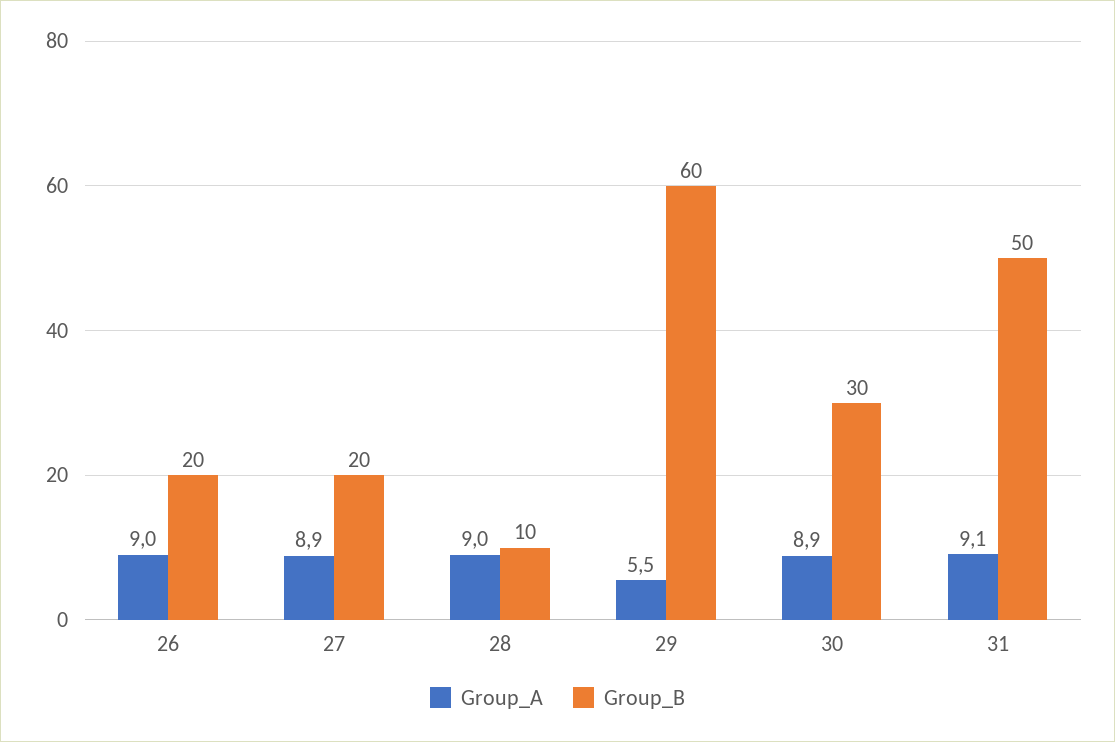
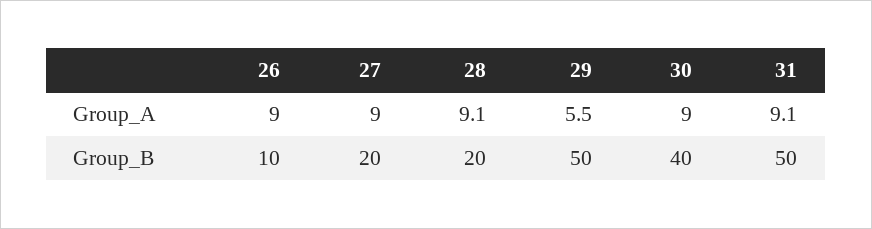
  {
    "Group_A": {
      "26": 9,
-     "27": 8.9,
+     "27": 9,
-     "28": 9,
+     "28": 9.1,
      "29": 5.5,
-     "30": 8.9,
+     "30": 9,
      "31": 9.1
    },
    "Group_B": {
-     "26": 20,
+     "26": 10,
      "27": 20,
-     "28": 10,
+     "28": 20,
-     "29": 60,
+     "29": 50,
-     "30": 30,
+     "30": 40,
      "31": 50
    }
  }

